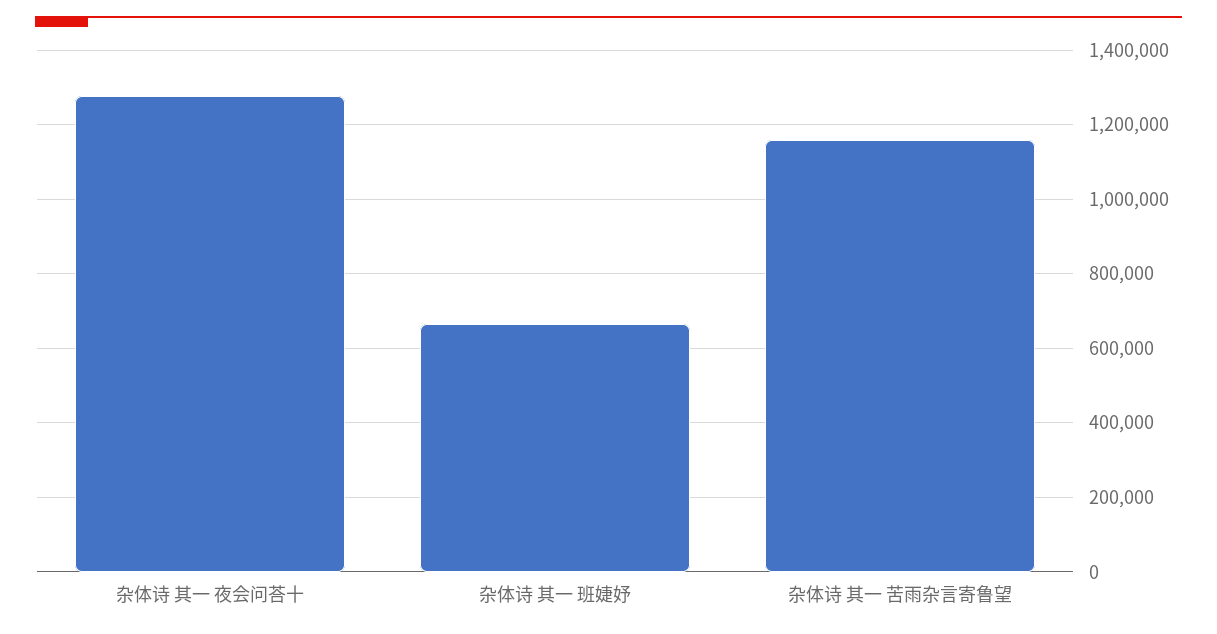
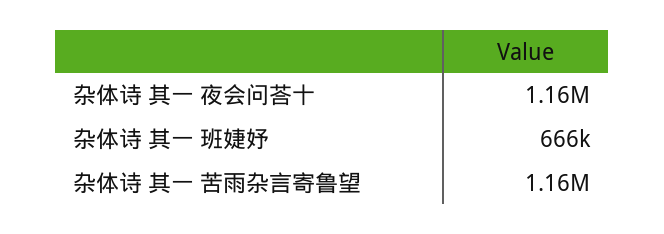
  {
-   "杂体诗 其一 夜会问荅十": 1280000,
+   "杂体诗 其一 夜会问荅十": 1160000,
    "杂体诗 其一 班婕妤": 666000,
    "杂体诗 其一 苦雨杂言寄鲁望": 1160000
  }

